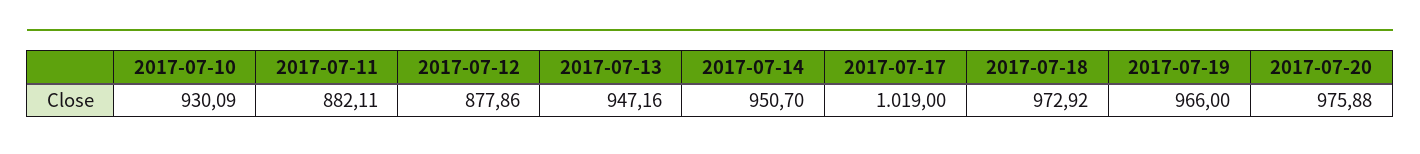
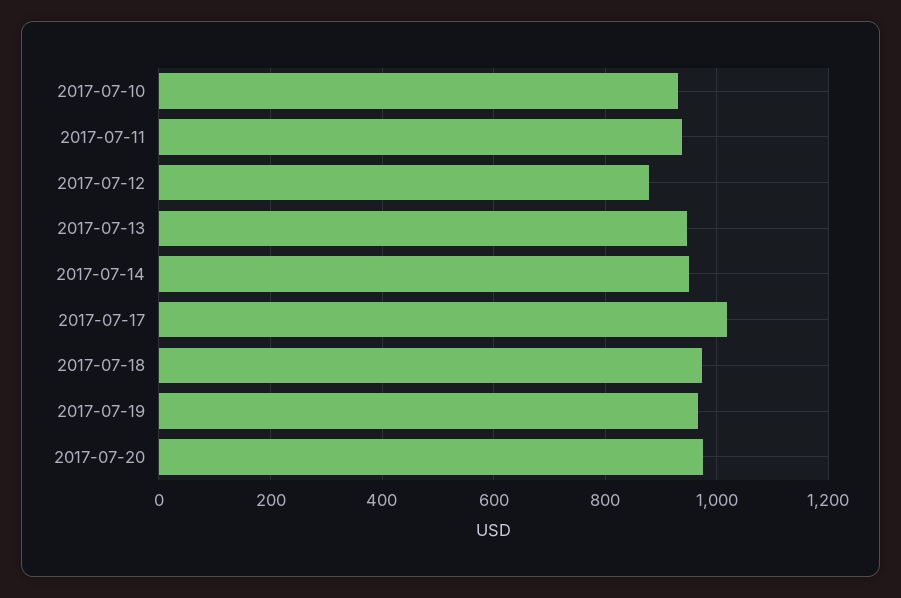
  {
    "2017-07-10": 930.09,
-   "2017-07-11": 882.11,
+   "2017-07-11": 940,
    "2017-07-12": 877.86,
    "2017-07-13": 947.16,
    "2017-07-14": 950.7,
    "2017-07-17": 1019,
    "2017-07-18": 972.92,
    "2017-07-19": 966,
    "2017-07-20": 975.88
  }

